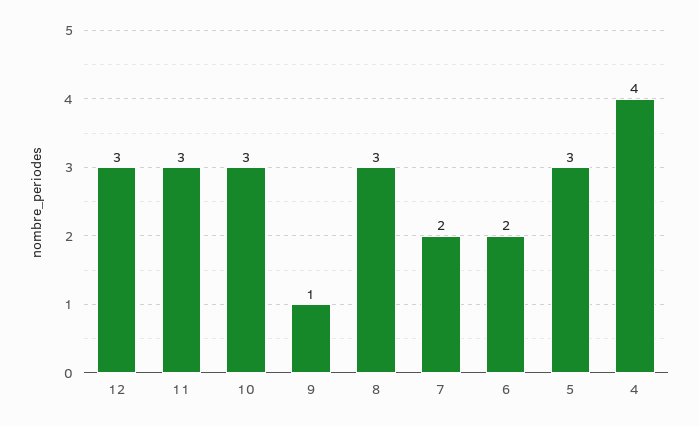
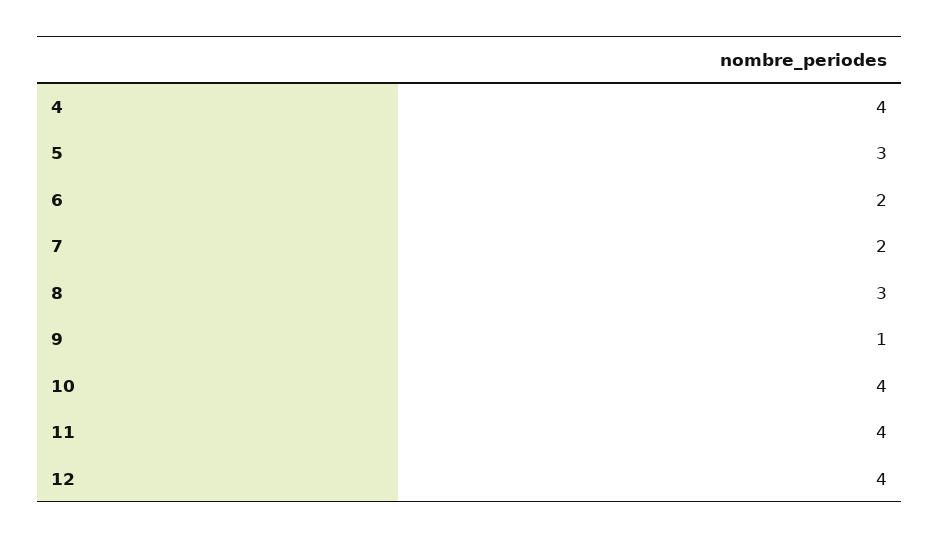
  {
-   "12": 3,
+   "12": 4,
-   "11": 3,
+   "11": 4,
-   "10": 3,
+   "10": 4,
    "9": 1,
    "8": 3,
    "7": 2,
    "6": 2,
    "5": 3,
    "4": 4
  }

